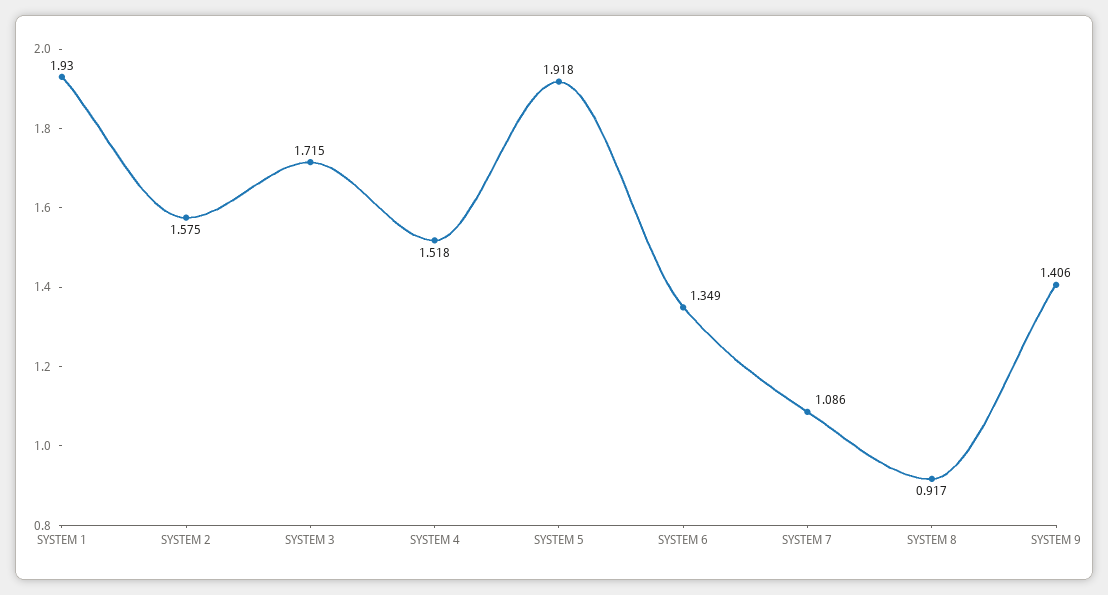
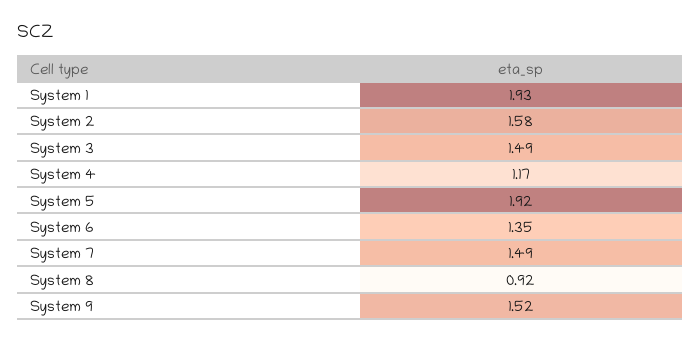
  {
    "SYSTEM 1": 1.93,
    "SYSTEM 2": 1.575,
-   "SYSTEM 3": 1.715,
+   "SYSTEM 3": 1.49,
-   "SYSTEM 4": 1.518,
+   "SYSTEM 4": 1.17,
    "SYSTEM 5": 1.918,
    "SYSTEM 6": 1.349,
-   "SYSTEM 7": 1.086,
+   "SYSTEM 7": 1.49,
    "SYSTEM 8": 0.917,
-   "SYSTEM 9": 1.406
+   "SYSTEM 9": 1.52
  }

